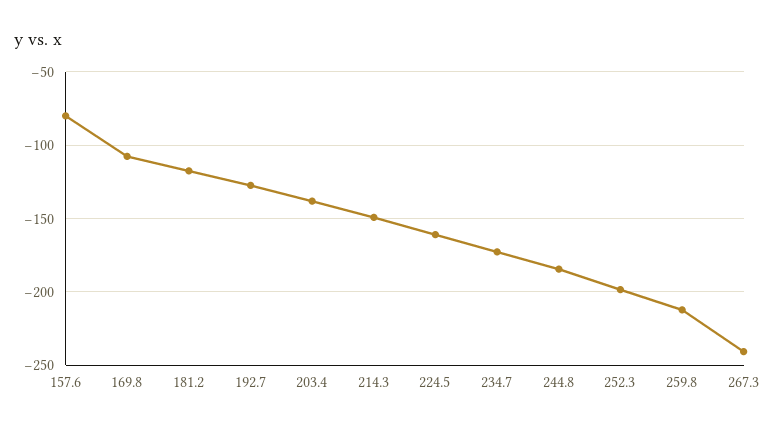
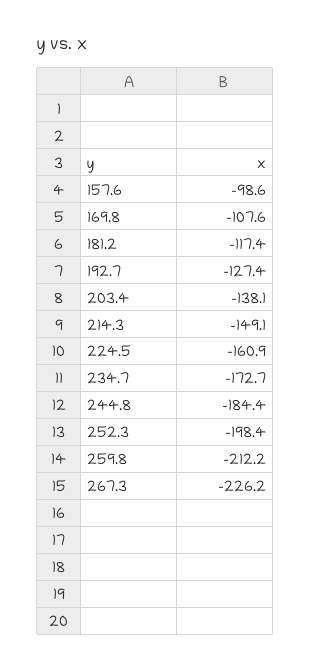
  {
-   "157.6": -80,
+   "157.6": -98.6,
    "169.8": -107.6,
    "181.2": -117.4,
    "192.7": -127.4,
    "203.4": -138.1,
    "214.3": -149.1,
    "224.5": -160.9,
    "234.7": -172.7,
    "244.8": -184.4,
    "252.3": -198.4,
    "259.8": -212.2,
-   "267.3": -240
+   "267.3": -226.2
  }

